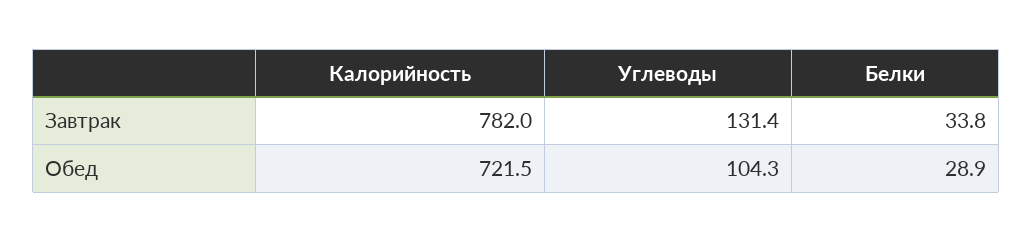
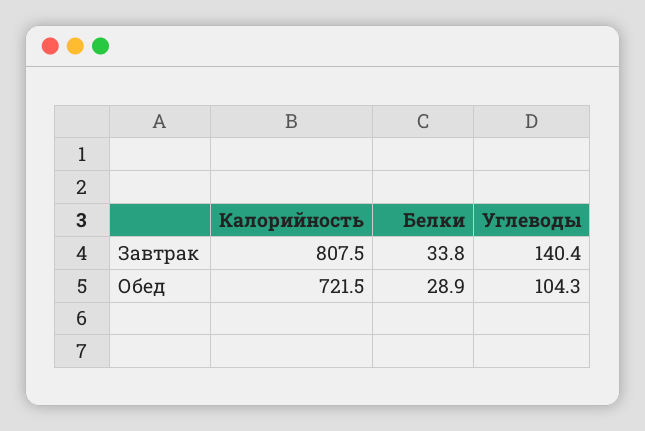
  {
    "Калорийность": {
-     "Завтрак": 782,
+     "Завтрак": 807.5,
      "Обед": 721.5
    },
    "Углеводы": {
-     "Завтрак": 131.4,
+     "Завтрак": 140.4,
      "Обед": 104.3
    },
    "Белки": {
      "Завтрак": 33.8,
      "Обед": 28.9
    }
  }

